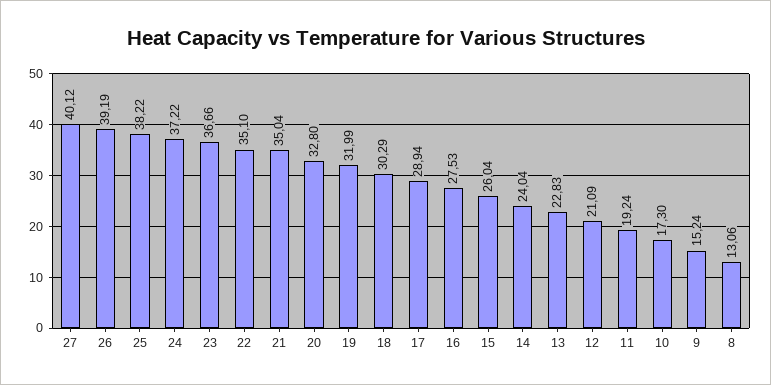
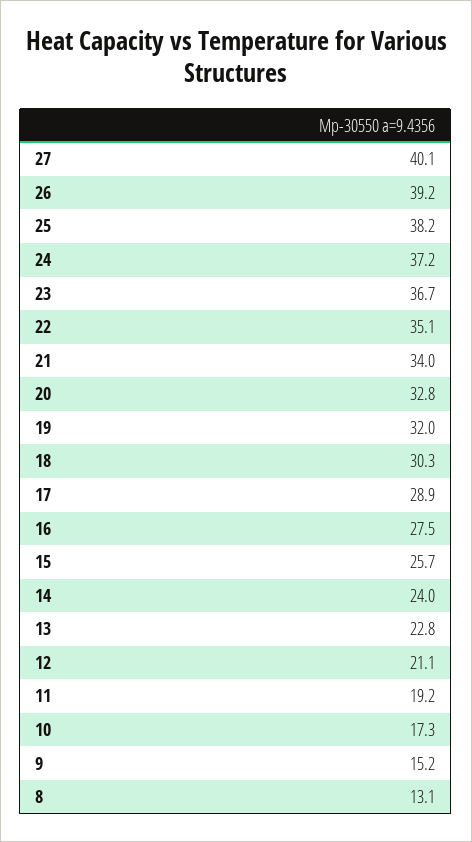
  {
    "27": 40.12,
    "26": 39.19,
    "25": 38.22,
    "24": 37.22,
    "23": 36.66,
    "22": 35.1,
-   "21": 35.04,
+   "21": 34,
    "20": 32.8,
    "19": 31.99,
    "18": 30.29,
    "17": 28.94,
    "16": 27.53,
-   "15": 26.04,
+   "15": 25.7,
    "14": 24.04,
    "13": 22.83,
    "12": 21.09,
    "11": 19.24,
    "10": 17.3,
    "9": 15.24,
    "8": 13.06
  }

